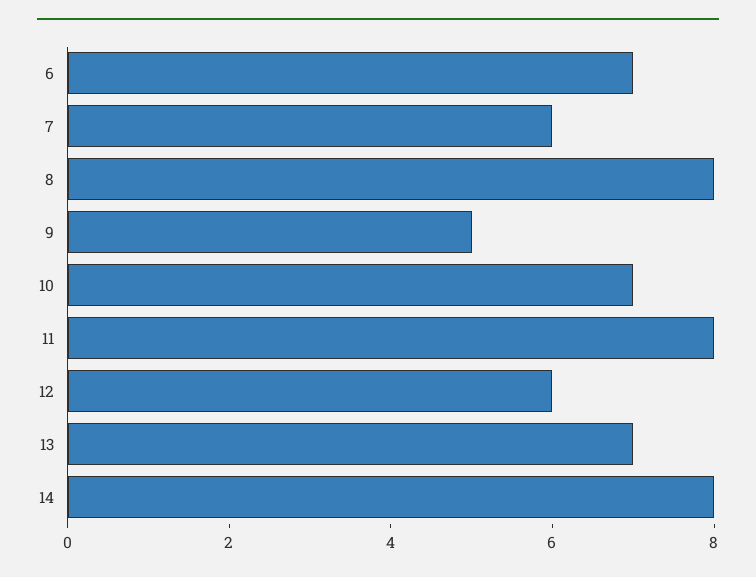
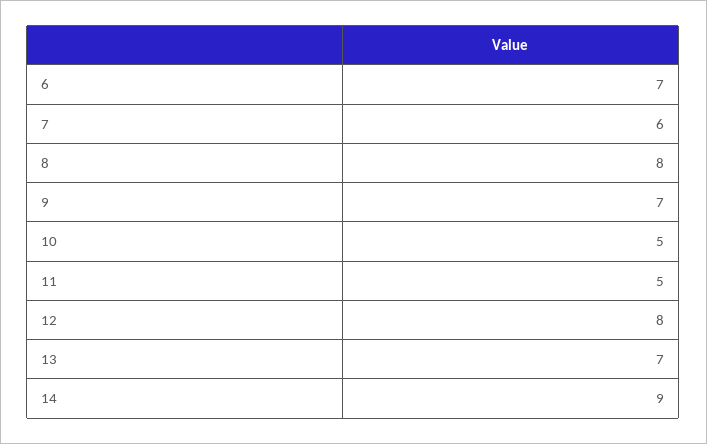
  {
    "6": 7,
    "7": 6,
    "8": 8,
-   "9": 5,
+   "9": 7,
-   "10": 7,
+   "10": 5,
-   "11": 8,
+   "11": 5,
-   "12": 6,
+   "12": 8,
    "13": 7,
-   "14": 8
+   "14": 9
  }

